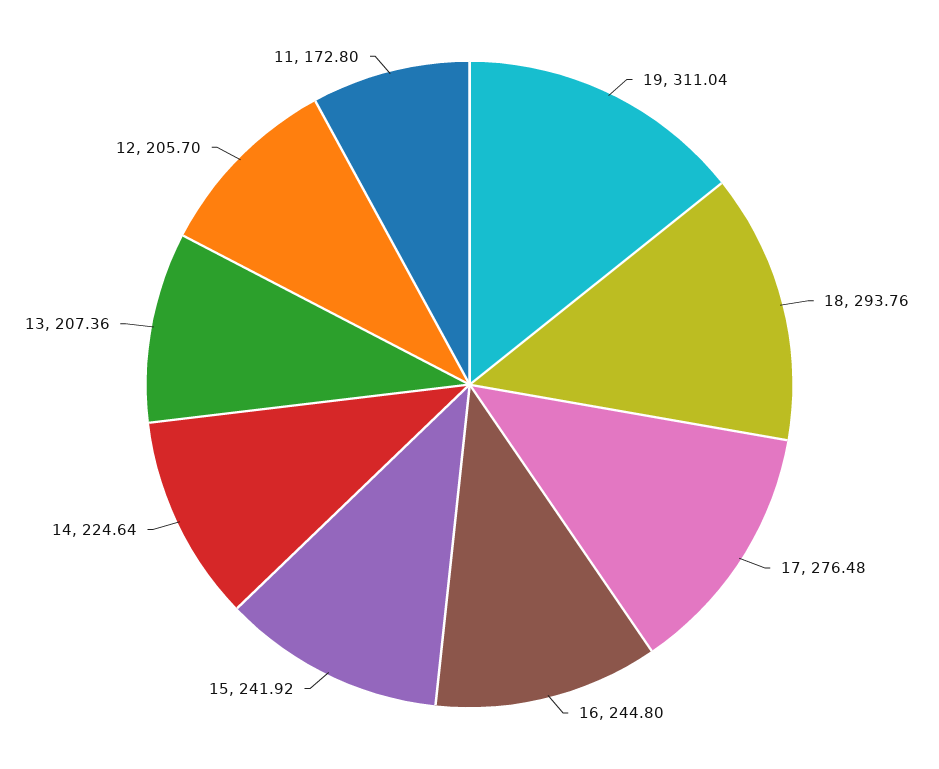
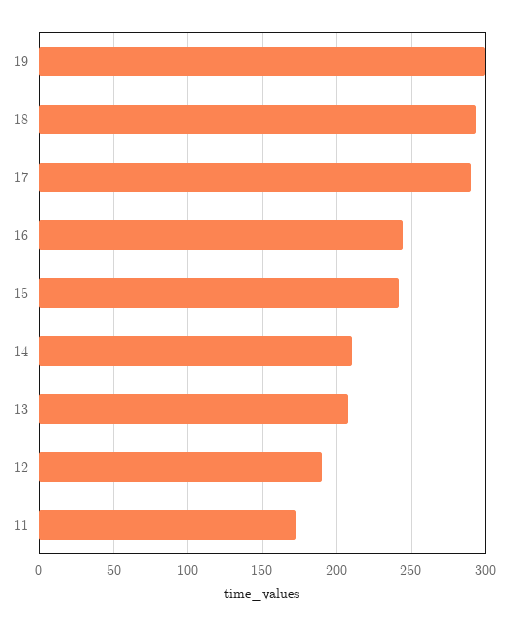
  {
-   "19": 311.04,
+   "19": 300,
    "18": 293.76,
-   "17": 276.48,
+   "17": 290,
    "16": 244.8,
    "15": 241.92,
-   "14": 224.64,
+   "14": 210,
    "13": 207.36,
-   "12": 205.7,
+   "12": 190,
    "11": 172.8
  }

